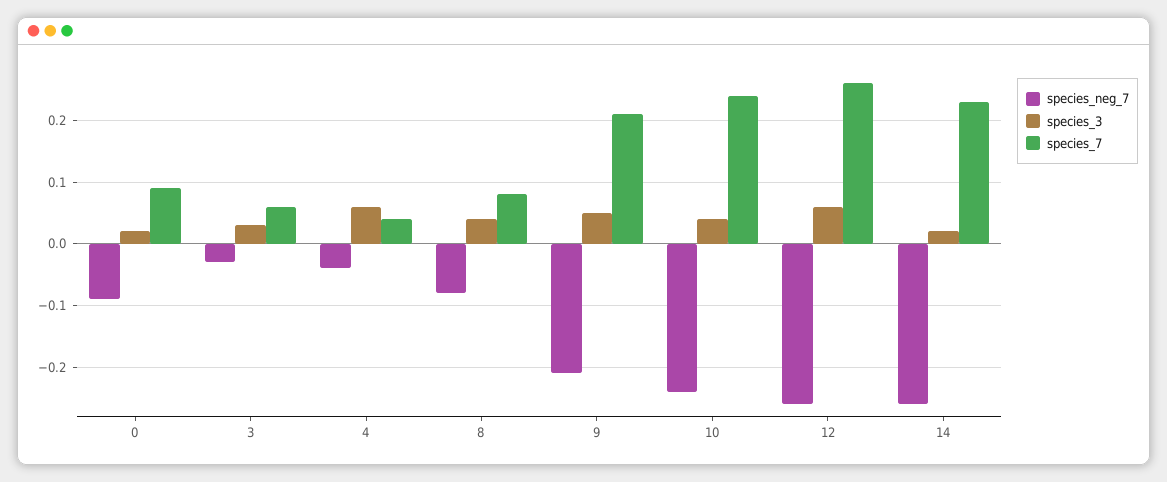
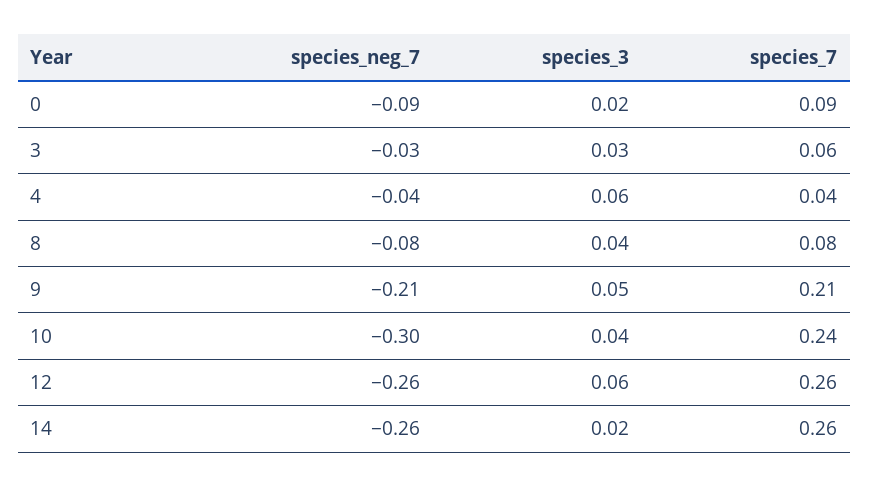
  {
    "species_neg_7": {
      "0": -0.09,
      "3": -0.03,
      "4": -0.04,
      "8": -0.08,
      "9": -0.21,
-     "10": -0.24,
+     "10": -0.3,
      "12": -0.26,
      "14": -0.26
    },
    "species_3": {
      "0": 0.02,
      "3": 0.03,
      "4": 0.06,
      "8": 0.04,
      "9": 0.05,
      "10": 0.04,
      "12": 0.06,
      "14": 0.02
    },
    "species_7": {
      "0": 0.09,
      "3": 0.06,
      "4": 0.04,
      "8": 0.08,
      "9": 0.21,
      "10": 0.24,
      "12": 0.26,
-     "14": 0.23
+     "14": 0.26
    }
  }

